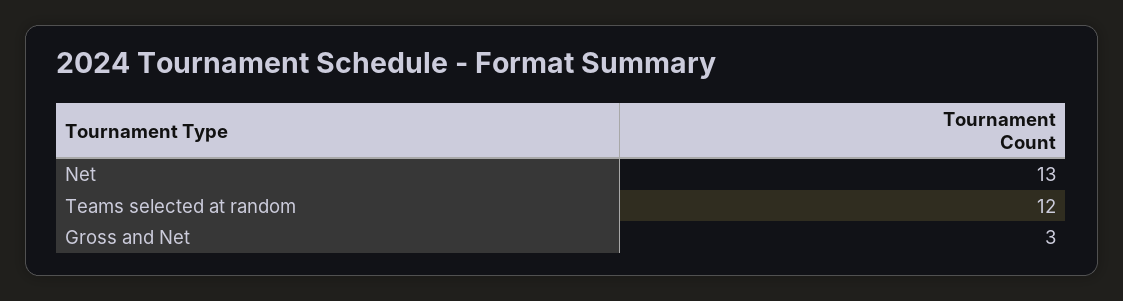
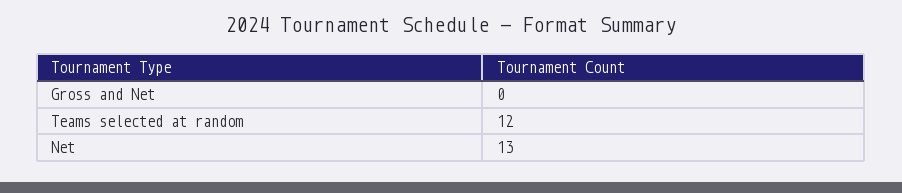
  {
    "Net": 13,
    "Teams selected at random": 12,
-   "Gross and Net": 3
+   "Gross and Net": 0
  }

